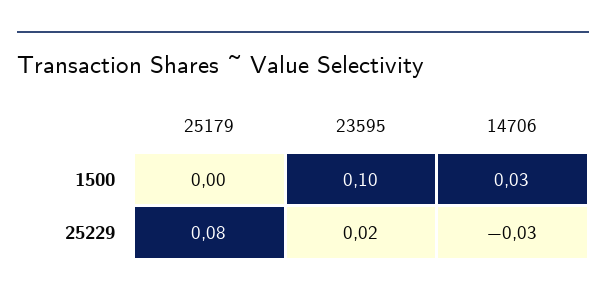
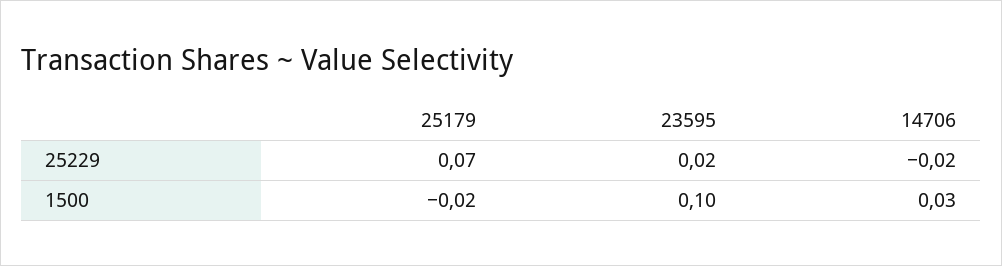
  {
    "25179": {
-     "1500": 0,
+     "1500": -0.02,
-     "25229": 0.08
+     "25229": 0.07
    },
    "23595": {
      "1500": 0.1,
      "25229": 0.02
    },
    "14706": {
      "1500": 0.03,
-     "25229": -0.03
+     "25229": -0.02
    }
  }

